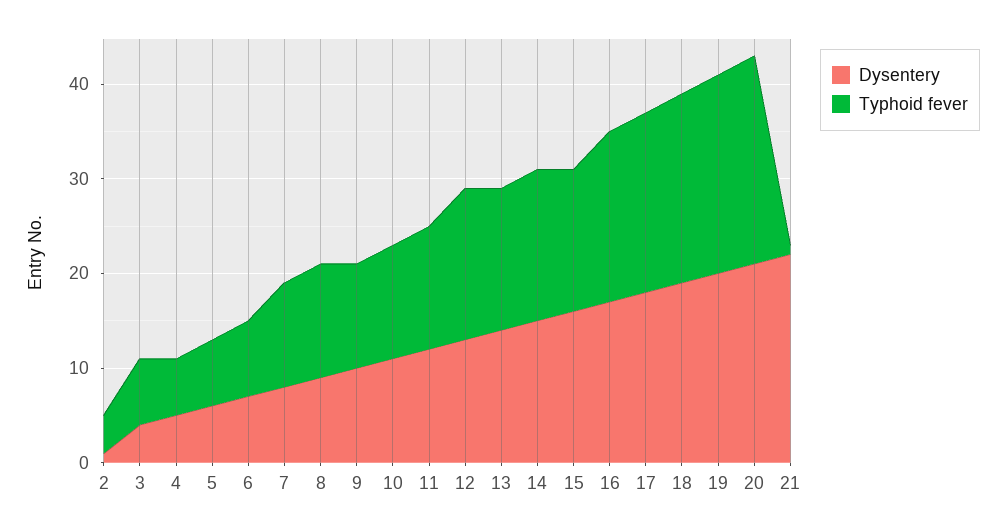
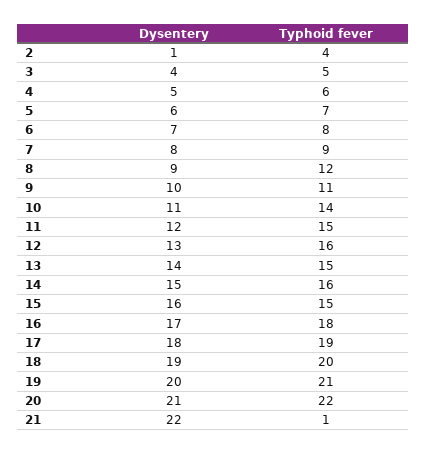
  {
    "Dysentery": {
      "2": 1,
      "3": 4,
      "4": 5,
      "5": 6,
      "6": 7,
      "7": 8,
      "8": 9,
      "9": 10,
      "10": 11,
      "11": 12,
      "12": 13,
      "13": 14,
      "14": 15,
      "15": 16,
      "16": 17,
      "17": 18,
      "18": 19,
      "19": 20,
      "20": 21,
      "21": 22
    },
    "Typhoid fever": {
      "2": 4,
-     "3": 7,
+     "3": 5,
      "4": 6,
      "5": 7,
      "6": 8,
-     "7": 11,
+     "7": 9,
      "8": 12,
      "9": 11,
-     "10": 12,
+     "10": 14,
-     "11": 13,
+     "11": 15,
      "12": 16,
      "13": 15,
      "14": 16,
      "15": 15,
      "16": 18,
      "17": 19,
      "18": 20,
      "19": 21,
      "20": 22,
      "21": 1
    }
  }

